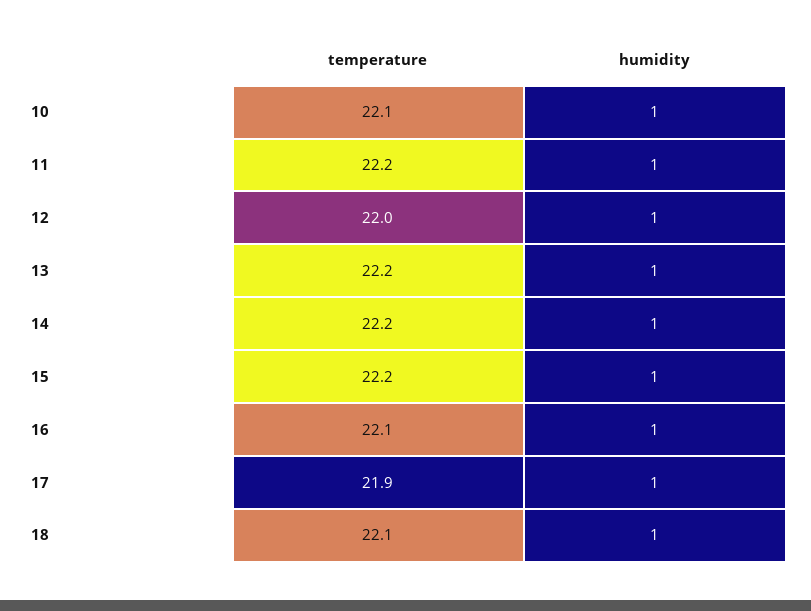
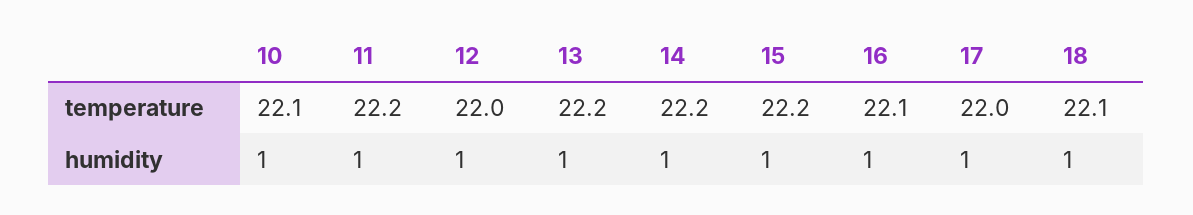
  {
    "temperature": {
      "10": 22.1,
      "11": 22.2,
      "12": 22,
      "13": 22.2,
      "14": 22.2,
      "15": 22.2,
      "16": 22.1,
-     "17": 21.9,
+     "17": 22,
      "18": 22.1
    },
    "humidity": {
      "10": 1,
      "11": 1,
      "12": 1,
      "13": 1,
      "14": 1,
      "15": 1,
      "16": 1,
      "17": 1,
      "18": 1
    }
  }

